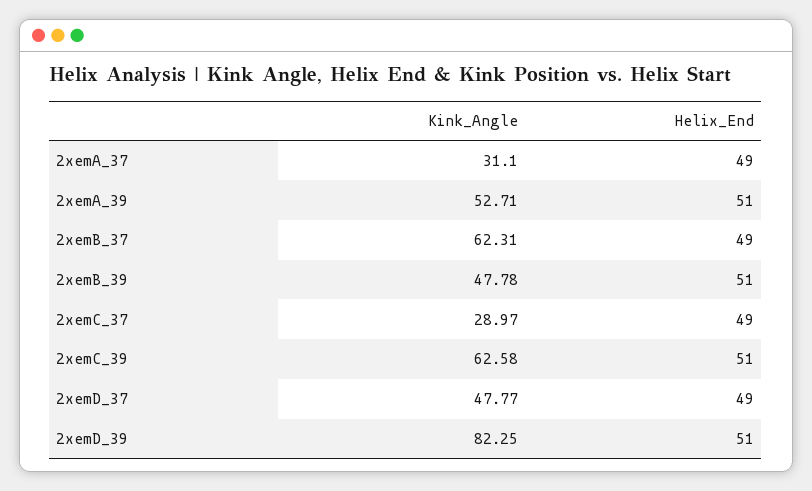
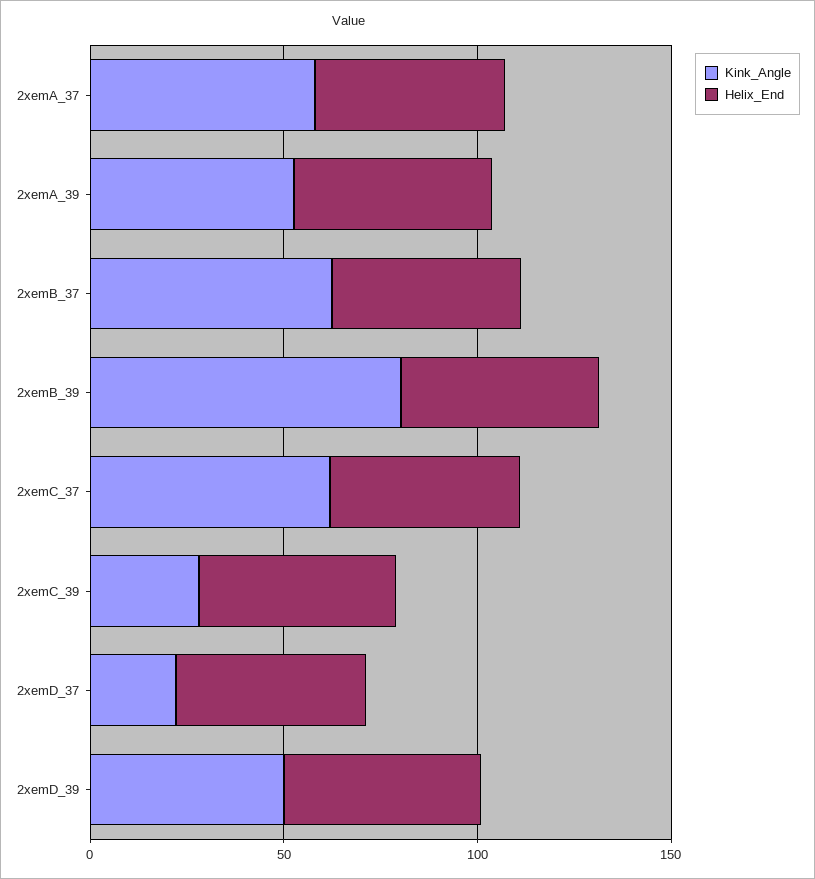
  {
    "Kink_Angle": {
-     "2xemA_37": 31.1,
+     "2xemA_37": 60,
      "2xemA_39": 52.71,
      "2xemB_37": 62.31,
-     "2xemB_39": 47.78,
+     "2xemB_39": 80,
-     "2xemC_37": 28.97,
+     "2xemC_37": 60,
-     "2xemC_39": 62.58,
+     "2xemC_39": 30,
-     "2xemD_37": 47.77,
+     "2xemD_37": 20,
-     "2xemD_39": 82.25
+     "2xemD_39": 50
    },
    "Helix_End": {
      "2xemA_37": 49,
      "2xemA_39": 51,
      "2xemB_37": 49,
      "2xemB_39": 51,
      "2xemC_37": 49,
      "2xemC_39": 51,
      "2xemD_37": 49,
      "2xemD_39": 51
    }
  }

